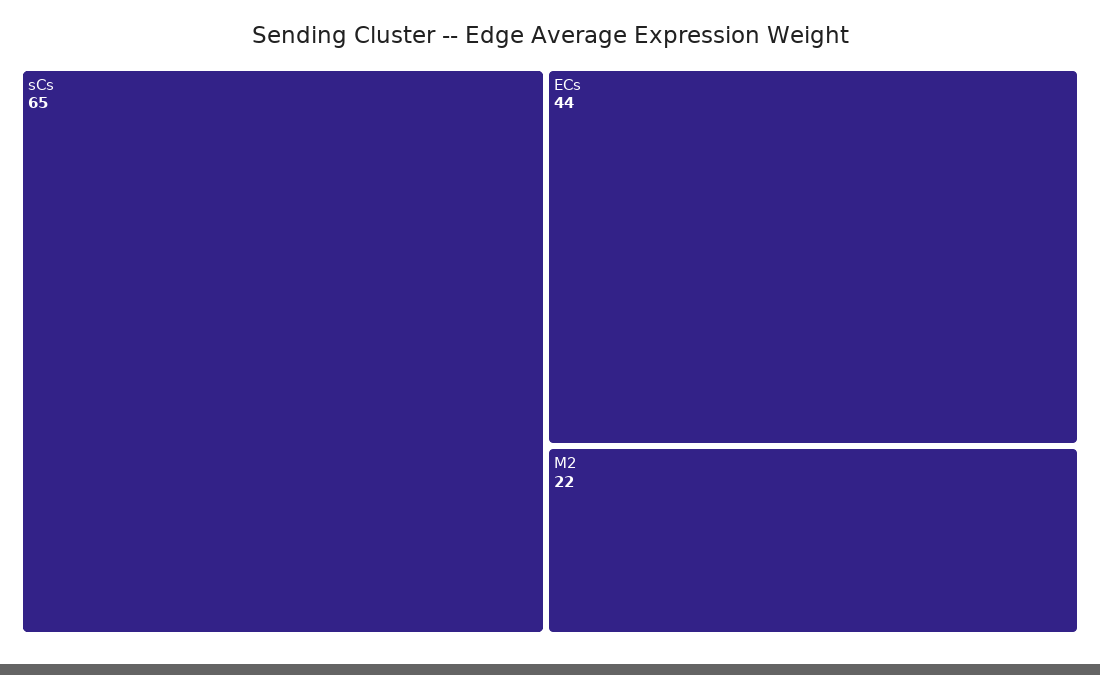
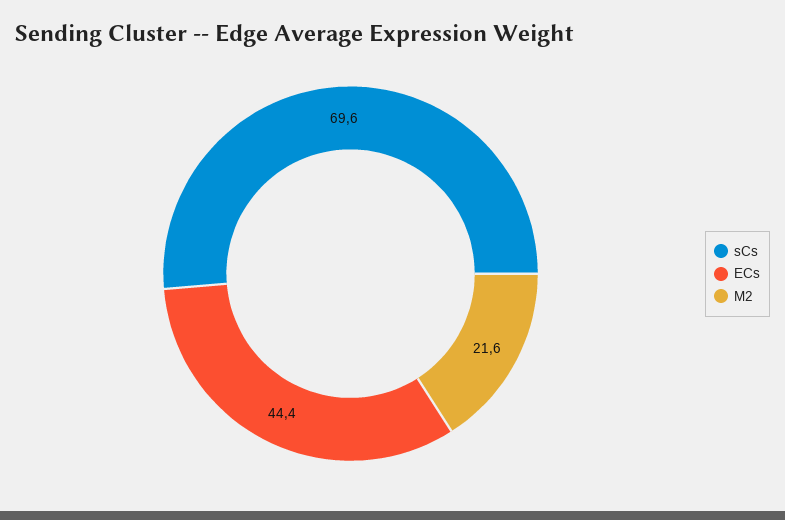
  {
-   "sCs": 65,
+   "sCs": 69.6,
    "ECs": 44.4,
    "M2": 21.6
  }

